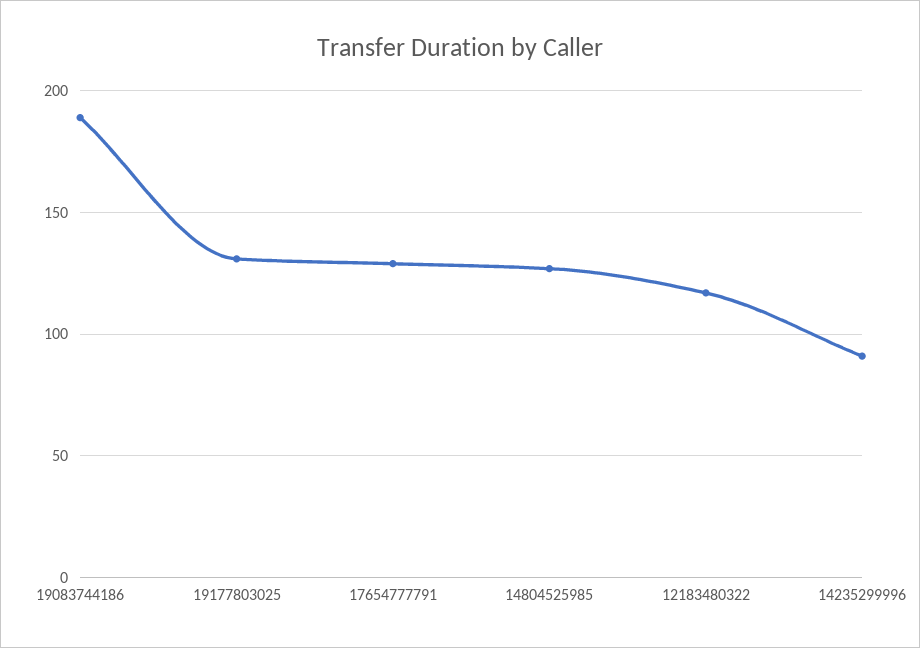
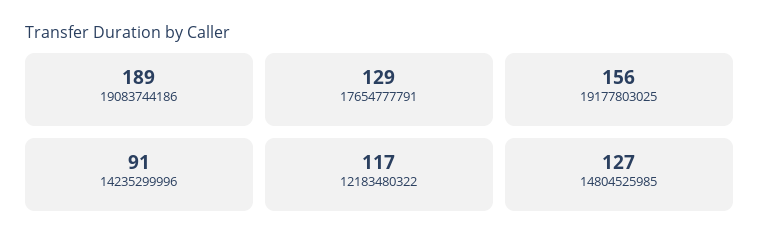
  {
    "19083744186": 189,
-   "19177803025": 130,
+   "19177803025": 156,
    "17654777791": 129,
    "14804525985": 127,
    "12183480322": 117,
    "14235299996": 91
  }

